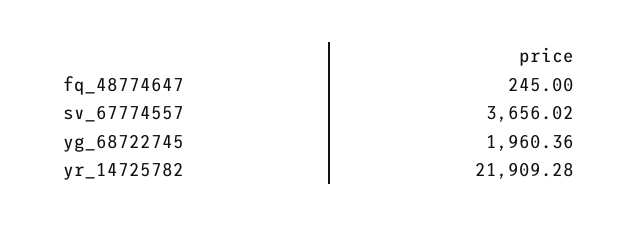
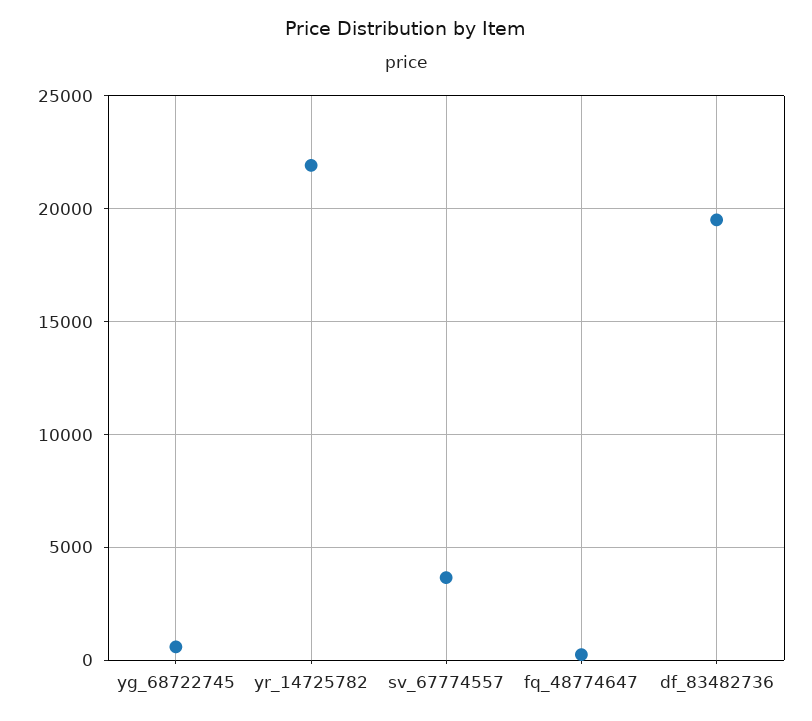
  {
    "fq_48774647": 245,
    "sv_67774557": 3656.02,
-   "yg_68722745": 1960.36,
+   "yg_68722745": 500,
-   "yr_14725782": 21909.28
+   "yr_14725782": 21909.28,
+   "df_83482736": 19500
  }

